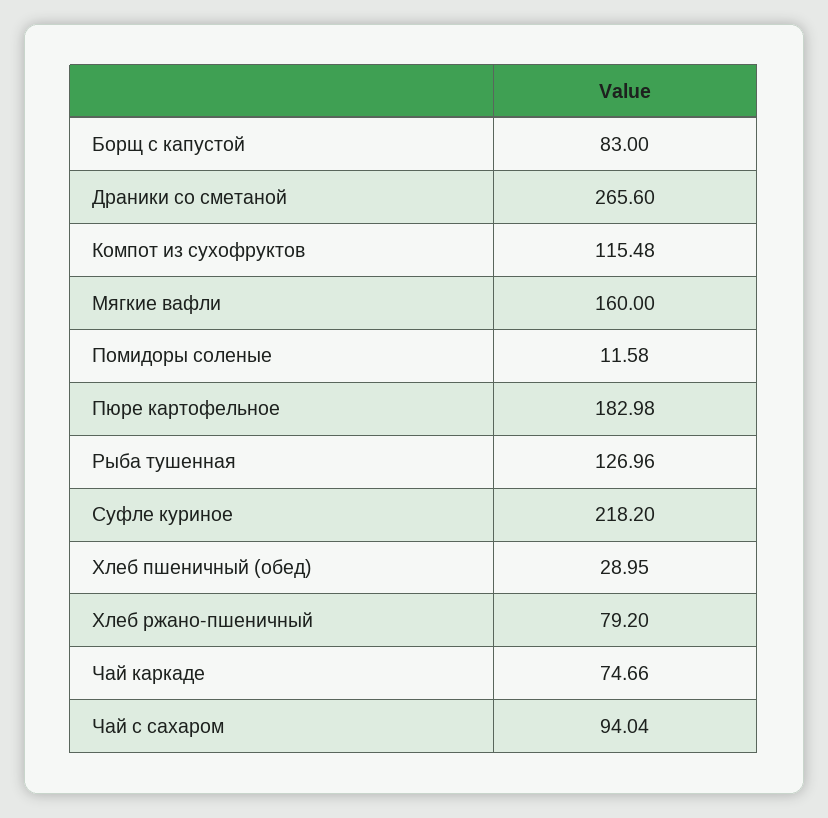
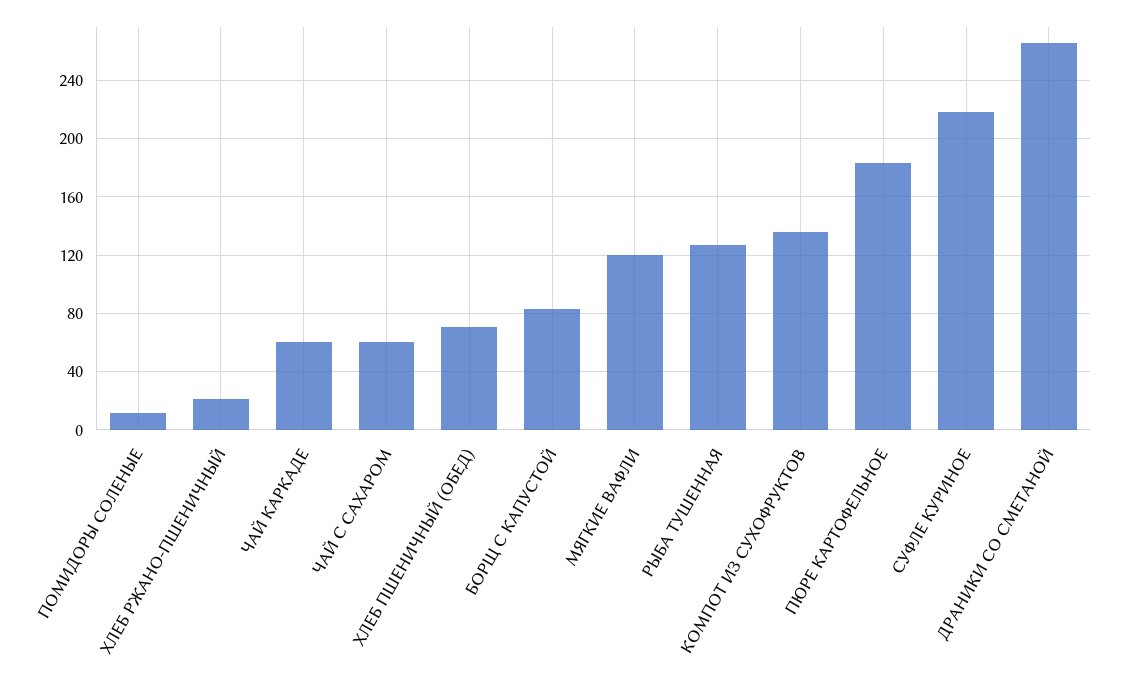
  {
    "Борщ с капустой": 83,
    "Драники со сметаной": 265.6,
-   "Компот из сухофруктов": 115.48,
+   "Компот из сухофруктов": 135,
-   "Мягкие вафли": 160,
+   "Мягкие вафли": 120,
    "Помидоры соленые": 11.58,
    "Пюре картофельное": 182.98,
    "Рыба тушенная": 126.96,
    "Суфле куриное": 218.2,
-   "Хлеб пшеничный (обед)": 28.95,
+   "Хлеб пшеничный (обед)": 70,
-   "Хлеб ржано-пшеничный": 79.2,
+   "Хлеб ржано-пшеничный": 20,
-   "Чай каркаде": 74.66,
+   "Чай каркаде": 60,
-   "Чай с сахаром": 94.04
+   "Чай с сахаром": 60
  }

